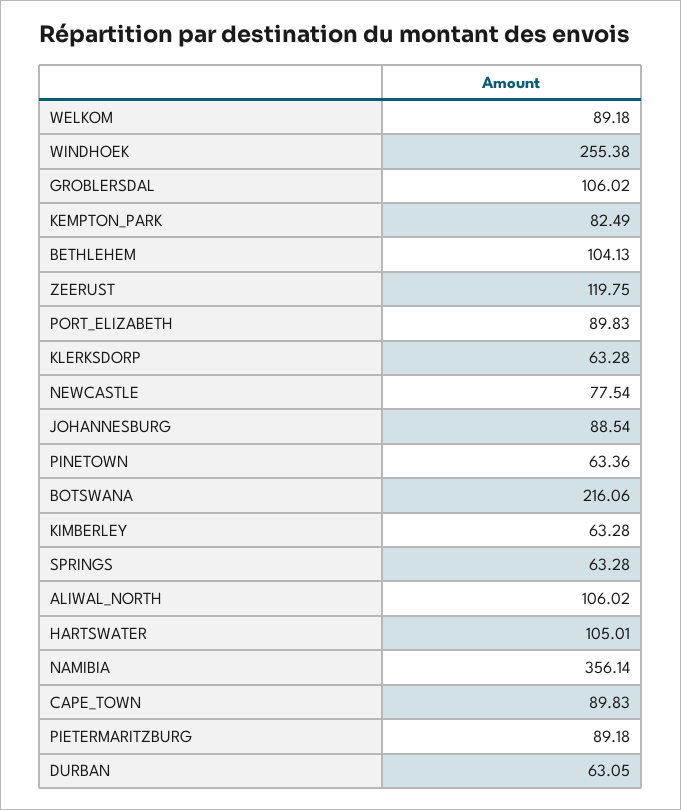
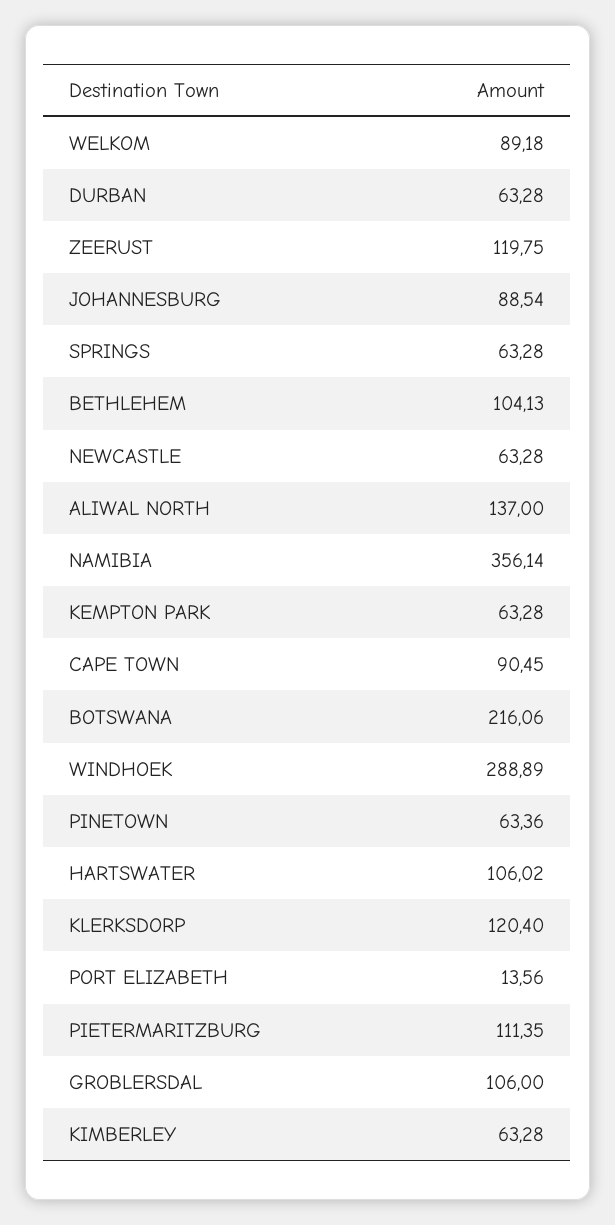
  {
    "WELKOM": 89.18,
-   "WINDHOEK": 255.38,
+   "WINDHOEK": 288.89,
-   "GROBLERSDAL": 106.02,
+   "GROBLERSDAL": 106,
-   "KEMPTON_PARK": 82.49,
+   "KEMPTON_PARK": 63.28,
    "BETHLEHEM": 104.13,
    "ZEERUST": 119.75,
-   "PORT_ELIZABETH": 89.83,
+   "PORT_ELIZABETH": 13.56,
-   "KLERKSDORP": 63.28,
+   "KLERKSDORP": 120.4,
-   "NEWCASTLE": 77.54,
+   "NEWCASTLE": 63.28,
    "JOHANNESBURG": 88.54,
    "PINETOWN": 63.36,
    "BOTSWANA": 216.06,
    "KIMBERLEY": 63.28,
    "SPRINGS": 63.28,
-   "ALIWAL_NORTH": 106.02,
+   "ALIWAL_NORTH": 137,
-   "HARTSWATER": 105.01,
+   "HARTSWATER": 106.02,
    "NAMIBIA": 356.14,
-   "CAPE_TOWN": 89.83,
+   "CAPE_TOWN": 90.45,
-   "PIETERMARITZBURG": 89.18,
+   "PIETERMARITZBURG": 111.35,
-   "DURBAN": 63.05
+   "DURBAN": 63.28
  }

